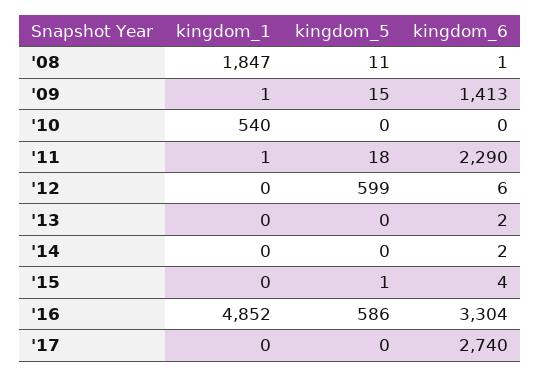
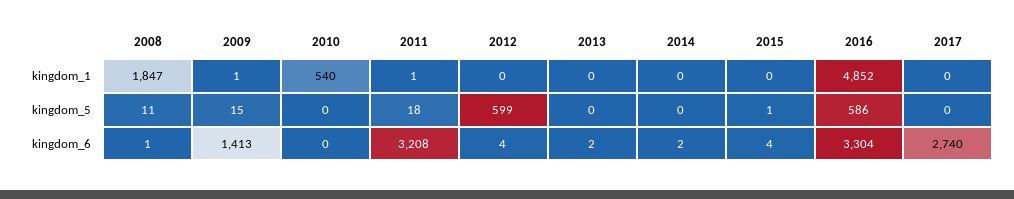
  {
    "kingdom_1": {
      "'08": 1847,
      "'09": 1,
      "'10": 540,
      "'11": 1,
      "'12": 0,
      "'13": 0,
      "'14": 0,
      "'15": 0,
      "'16": 4852,
      "'17": 0
    },
    "kingdom_5": {
      "'08": 11,
      "'09": 15,
      "'10": 0,
      "'11": 18,
      "'12": 599,
      "'13": 0,
      "'14": 0,
      "'15": 1,
      "'16": 586,
      "'17": 0
    },
    "kingdom_6": {
      "'08": 1,
      "'09": 1413,
      "'10": 0,
-     "'11": 2290,
+     "'11": 3208,
-     "'12": 6,
+     "'12": 4,
      "'13": 2,
      "'14": 2,
      "'15": 4,
      "'16": 3304,
      "'17": 2740
    }
  }

